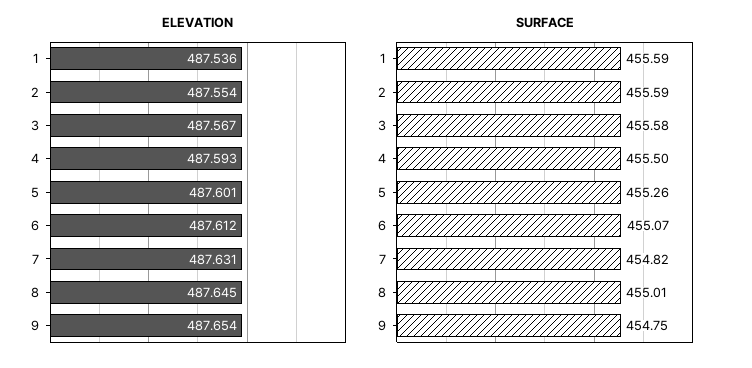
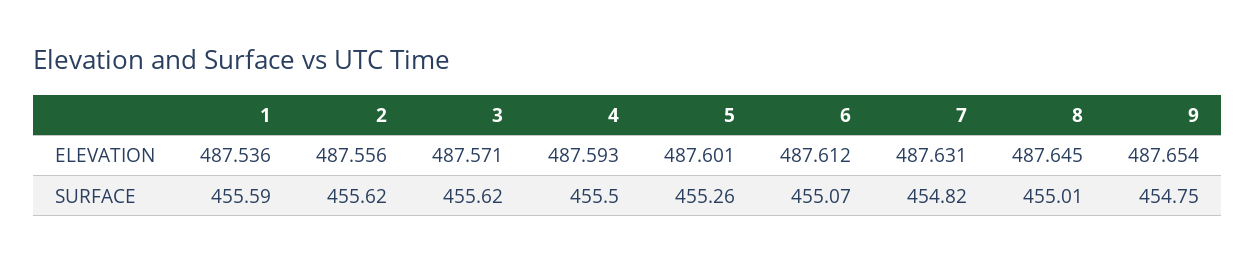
  {
    "ELEVATION": {
      "1": 487.536,
-     "2": 487.554,
+     "2": 487.556,
-     "3": 487.567,
+     "3": 487.571,
      "4": 487.593,
      "5": 487.601,
      "6": 487.612,
      "7": 487.631,
      "8": 487.645,
      "9": 487.654
    },
    "SURFACE": {
      "1": 455.59,
-     "2": 455.59,
+     "2": 455.62,
-     "3": 455.58,
+     "3": 455.62,
      "4": 455.5,
      "5": 455.26,
      "6": 455.07,
      "7": 454.82,
      "8": 455.01,
      "9": 454.75
    }
  }

